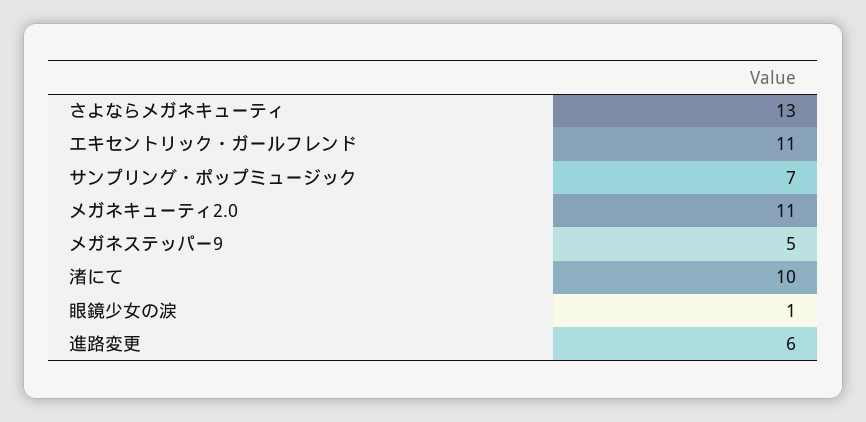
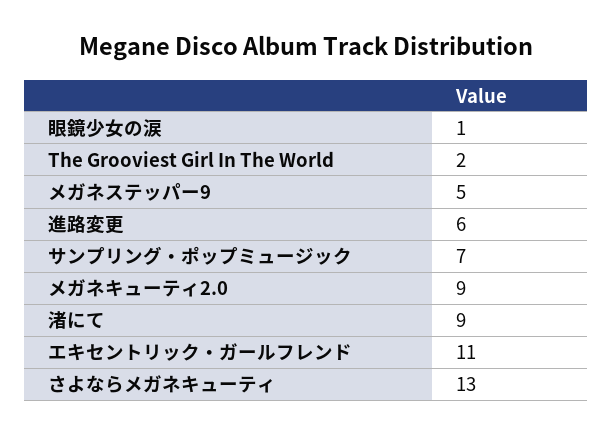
  {
    "さよならメガネキューティ": 13,
    "エキセントリック・ガールフレンド": 11,
    "サンプリング・ポップミュージック": 7,
-   "メガネキューティ2.0": 11,
+   "メガネキューティ2.0": 9,
    "メガネステッパー9": 5,
-   "渚にて": 10,
+   "渚にて": 9,
    "眼鏡少女の涙": 1,
-   "進路変更": 6
+   "進路変更": 6,
+   "The Grooviest Girl In The World": 2
  }

